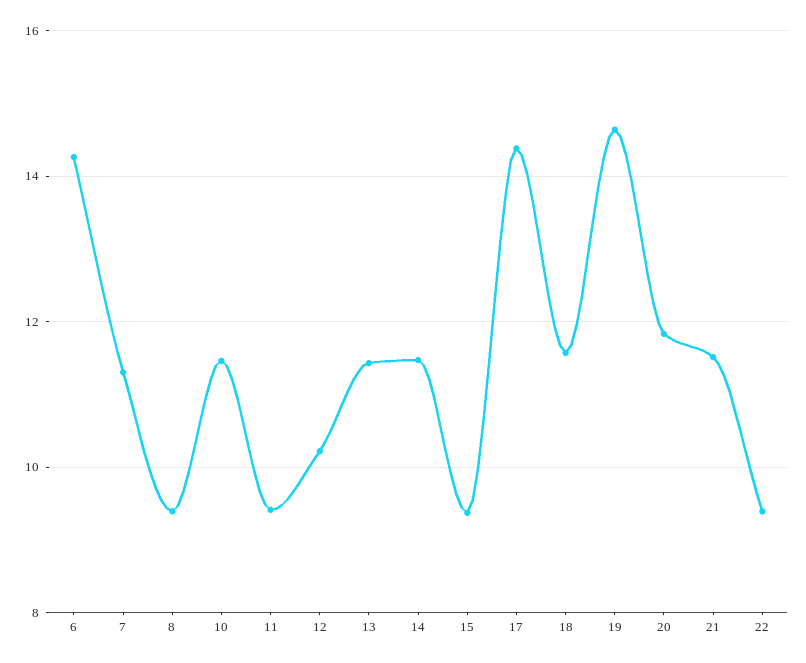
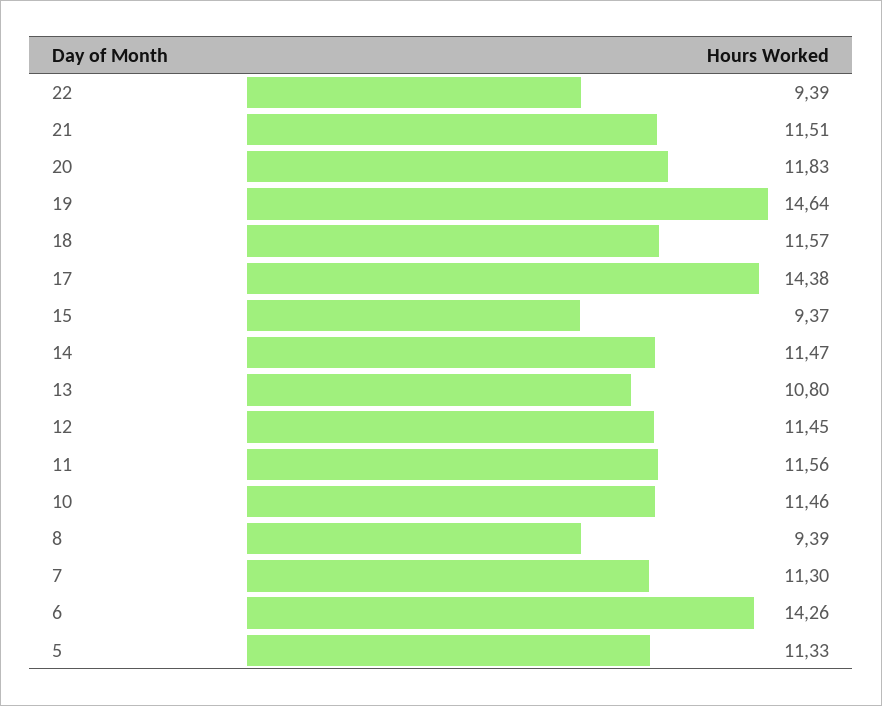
  {
    "6": 14.26,
    "7": 11.3,
    "8": 9.39,
    "10": 11.46,
-   "11": 9.4,
+   "11": 11.56,
-   "12": 10.2,
+   "12": 11.45,
-   "13": 11.4,
+   "13": 10.8,
    "14": 11.47,
    "15": 9.37,
    "17": 14.38,
    "18": 11.57,
    "19": 14.64,
    "20": 11.83,
    "21": 11.51,
-   "22": 9.39
+   "22": 9.39,
+   "5": 11.33
  }

